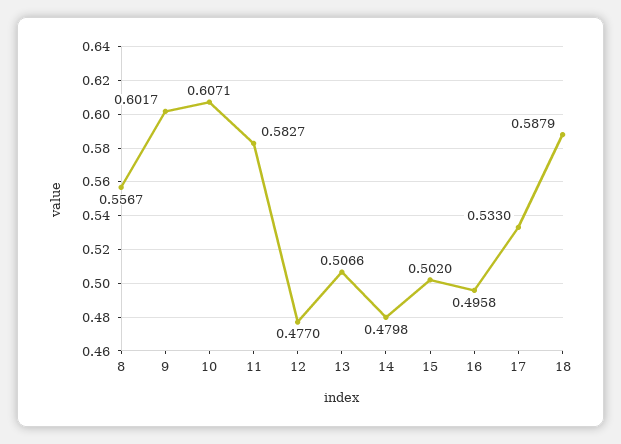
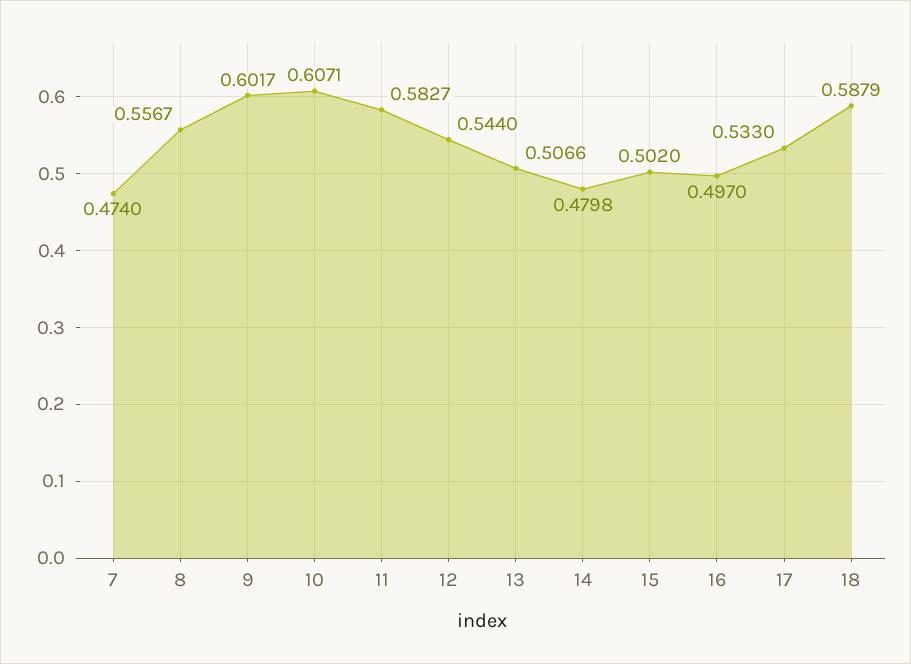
  {
    "8": 0.5567,
    "9": 0.6017,
    "10": 0.6071,
    "11": 0.5827,
-   "12": 0.477,
+   "12": 0.544,
    "13": 0.5066,
    "14": 0.4798,
    "15": 0.502,
-   "16": 0.4958,
+   "16": 0.497,
    "17": 0.533,
-   "18": 0.5879
+   "18": 0.5879,
+   "7": 0.474
  }

